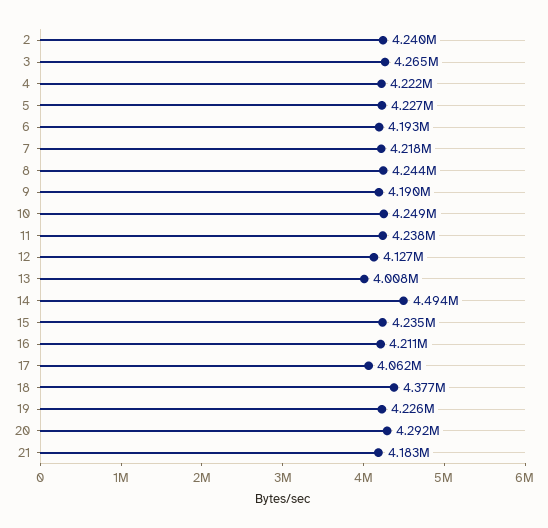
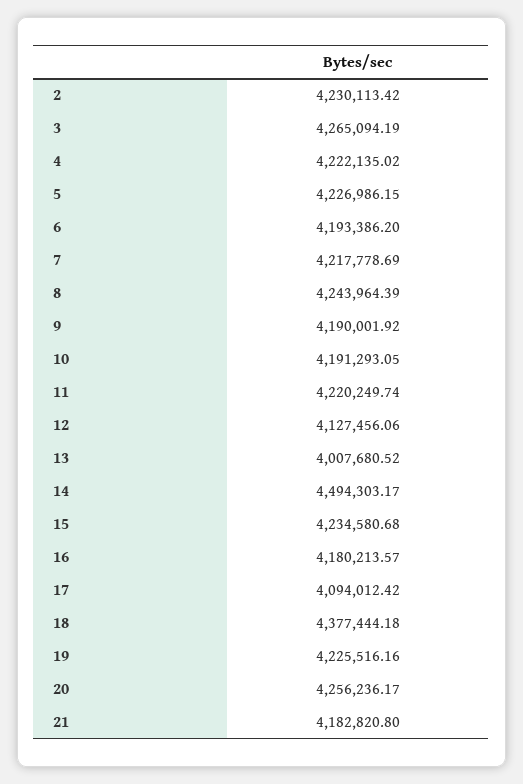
  {
-   "2": 4240000,
+   "2": 4230113.42,
    "3": 4265094.19,
    "4": 4222135.02,
    "5": 4226986.15,
    "6": 4193386.2,
    "7": 4217778.69,
    "8": 4243964.39,
    "9": 4190001.92,
-   "10": 4249000,
+   "10": 4191293.05,
-   "11": 4238000,
+   "11": 4220249.74,
    "12": 4127456.06,
    "13": 4007680.52,
    "14": 4494303.17,
    "15": 4234580.68,
-   "16": 4211000,
+   "16": 4180213.57,
-   "17": 4062000,
+   "17": 4094012.42,
    "18": 4377444.18,
    "19": 4225516.16,
-   "20": 4292000,
+   "20": 4256236.17,
    "21": 4182820.8
  }

